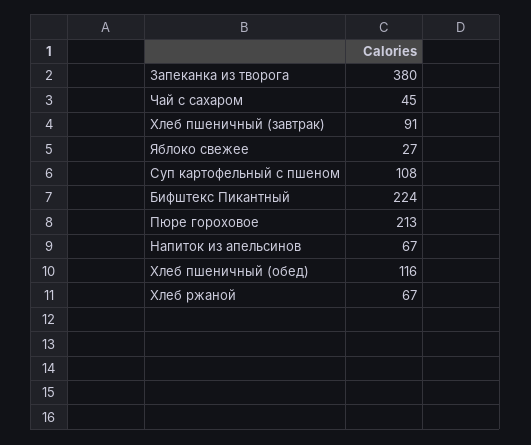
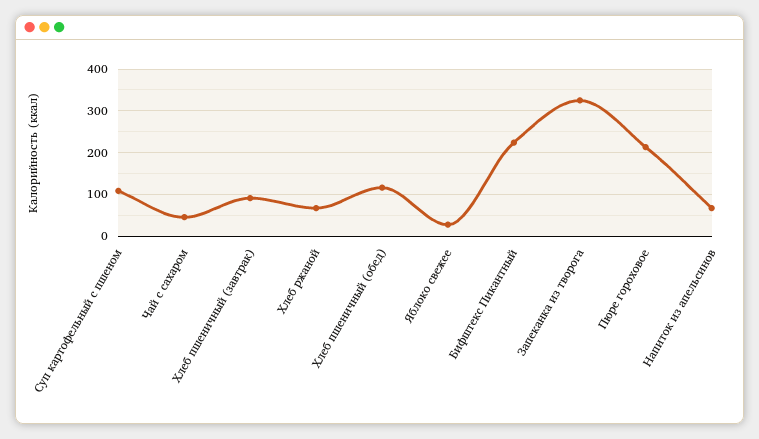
  {
-   "Запеканка из творога": 380,
+   "Запеканка из творога": 320,
    "Чай с сахаром": 45,
    "Хлеб пшеничный (завтрак)": 91,
    "Яблоко свежее": 27,
    "Суп картофельный с пшеном": 108,
    "Бифштекс Пикантный": 224,
    "Пюре гороховое": 213,
    "Напиток из апельсинов": 67,
    "Хлеб пшеничный (обед)": 116,
    "Хлеб ржаной": 67
  }

